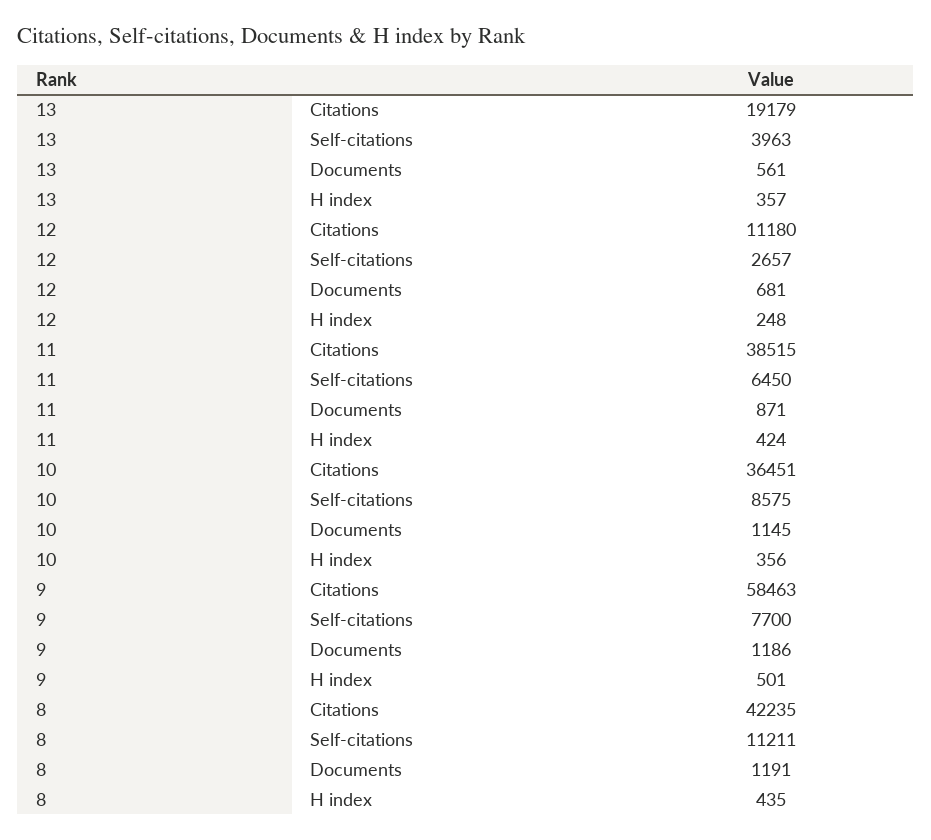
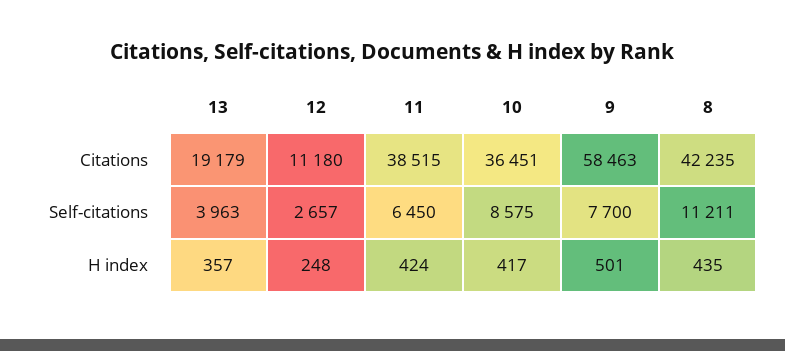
  {
    "13": {
      "Citations": 19179,
      "Self-citations": 3963,
-     "Documents": 561,
      "H index": 357
    },
    "12": {
      "Citations": 11180,
      "Self-citations": 2657,
-     "Documents": 681,
      "H index": 248
    },
    "11": {
      "Citations": 38515,
      "Self-citations": 6450,
-     "Documents": 871,
      "H index": 424
    },
    "10": {
      "Citations": 36451,
      "Self-citations": 8575,
-     "Documents": 1145,
-     "H index": 356
+     "H index": 417
    },
    "9": {
      "Citations": 58463,
      "Self-citations": 7700,
-     "Documents": 1186,
      "H index": 501
    },
    "8": {
      "Citations": 42235,
      "Self-citations": 11211,
-     "Documents": 1191,
      "H index": 435
    }
  }

